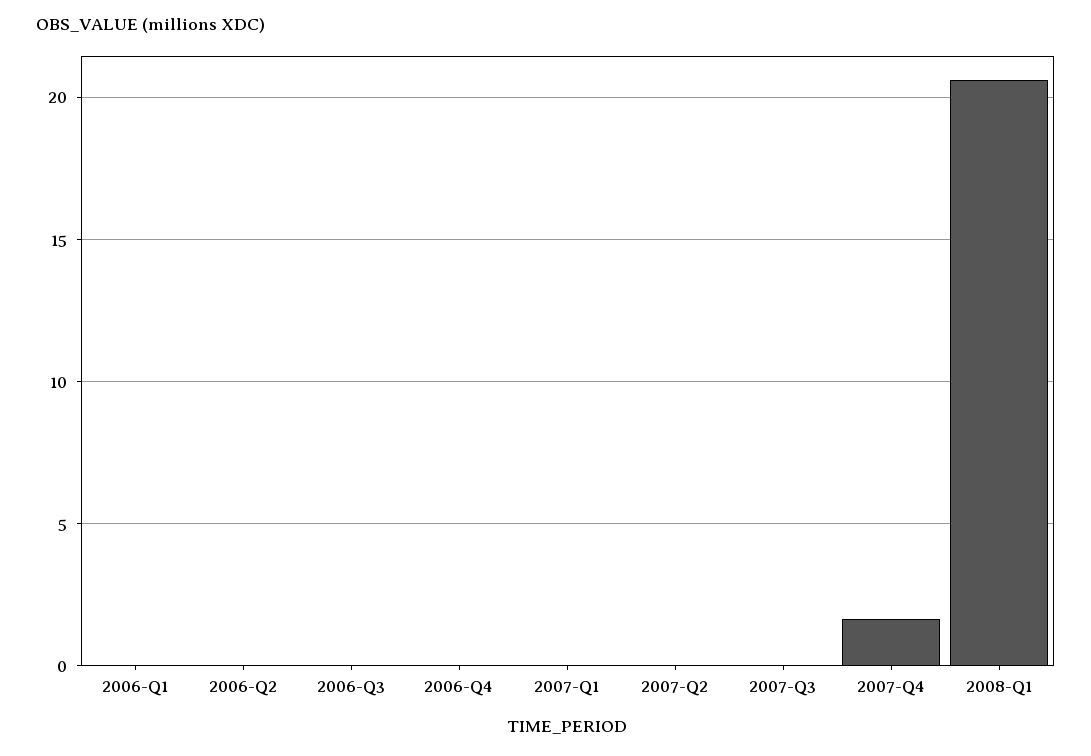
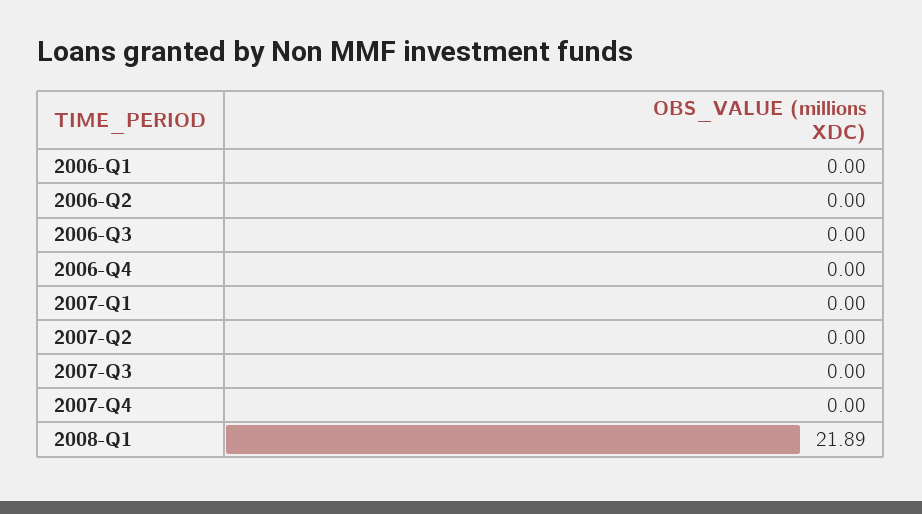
  {
    "2006-Q1": 0,
    "2006-Q2": 0,
    "2006-Q3": 0,
    "2006-Q4": 0,
    "2007-Q1": 0,
    "2007-Q2": 0,
    "2007-Q3": 0,
-   "2007-Q4": 1.5,
+   "2007-Q4": 0,
-   "2008-Q1": 20.5
+   "2008-Q1": 21.89
  }

